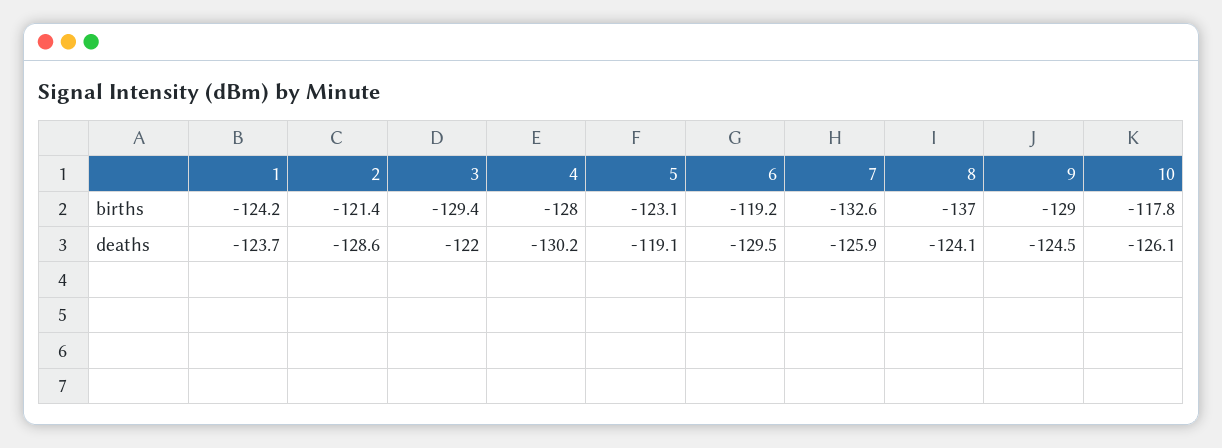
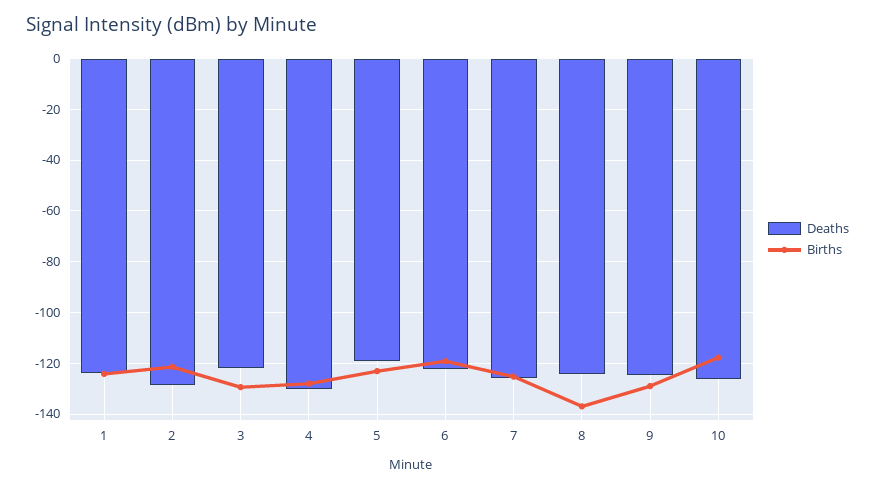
  {
    "births": {
      "1": -124.2,
      "2": -121.4,
      "3": -129.4,
      "4": -128,
      "5": -123.1,
      "6": -119.2,
-     "7": -132.6,
+     "7": -125,
      "8": -137,
      "9": -129,
      "10": -117.8
    },
    "deaths": {
      "1": -123.7,
      "2": -128.6,
      "3": -122,
      "4": -130.2,
      "5": -119.1,
-     "6": -129.5,
+     "6": -122.5,
      "7": -125.9,
      "8": -124.1,
      "9": -124.5,
      "10": -126.1
    }
  }

